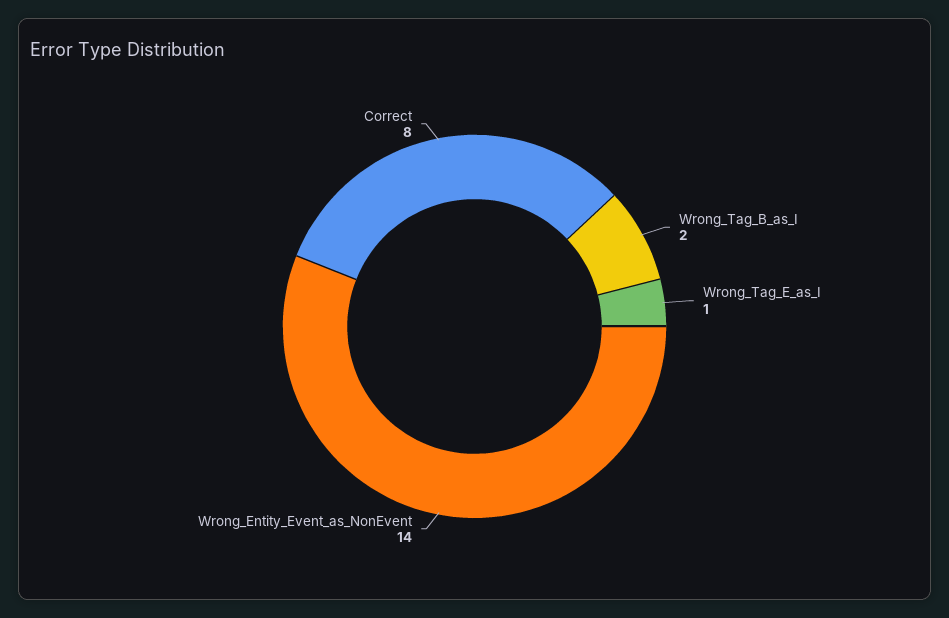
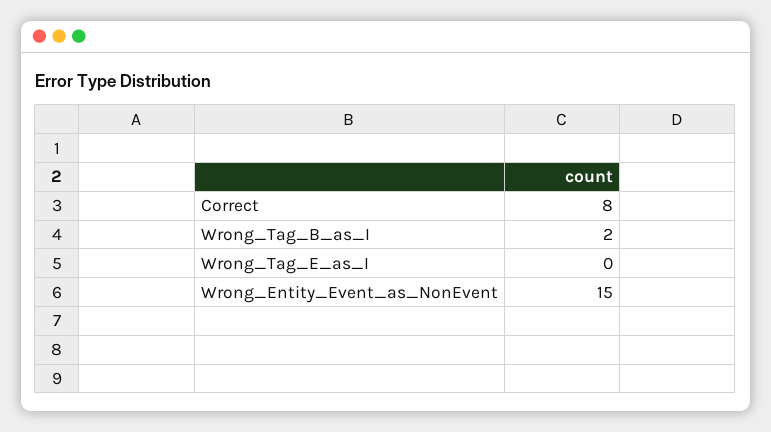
  {
    "Wrong_Tag_B_as_I": 2,
-   "Wrong_Tag_E_as_I": 1,
+   "Wrong_Tag_E_as_I": 0,
-   "Wrong_Entity_Event_as_NonEvent": 14,
+   "Wrong_Entity_Event_as_NonEvent": 15,
    "Correct": 8
  }

